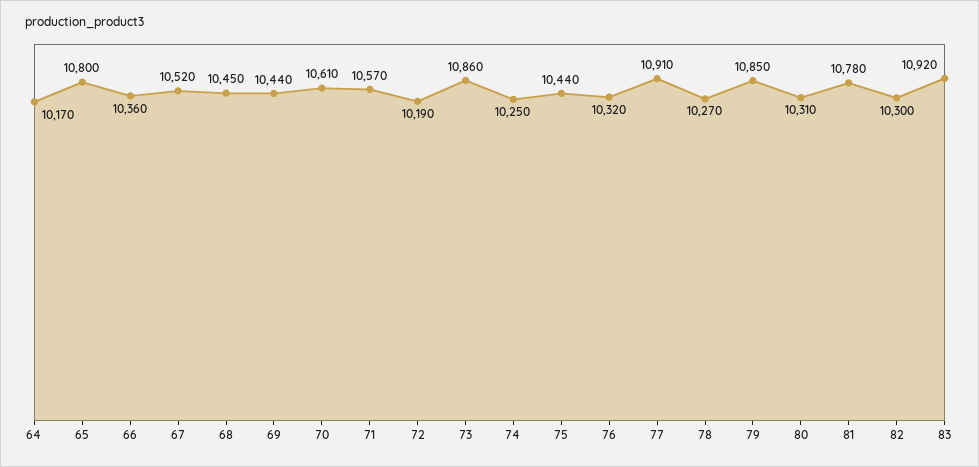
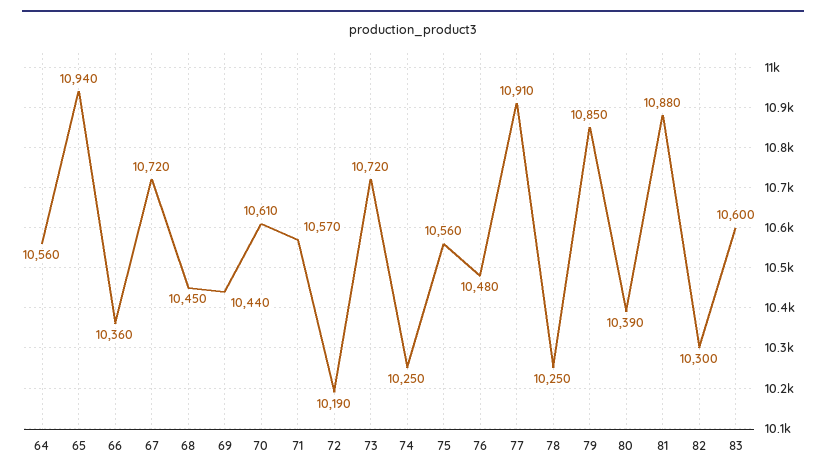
  {
-   "64": 10170,
+   "64": 10560,
-   "65": 10800,
+   "65": 10940,
    "66": 10360,
-   "67": 10520,
+   "67": 10720,
    "68": 10450,
    "69": 10440,
    "70": 10610,
    "71": 10570,
    "72": 10190,
-   "73": 10860,
+   "73": 10720,
    "74": 10250,
-   "75": 10440,
+   "75": 10560,
-   "76": 10320,
+   "76": 10480,
    "77": 10910,
-   "78": 10270,
+   "78": 10250,
    "79": 10850,
-   "80": 10310,
+   "80": 10390,
-   "81": 10780,
+   "81": 10880,
    "82": 10300,
-   "83": 10920
+   "83": 10600
  }

